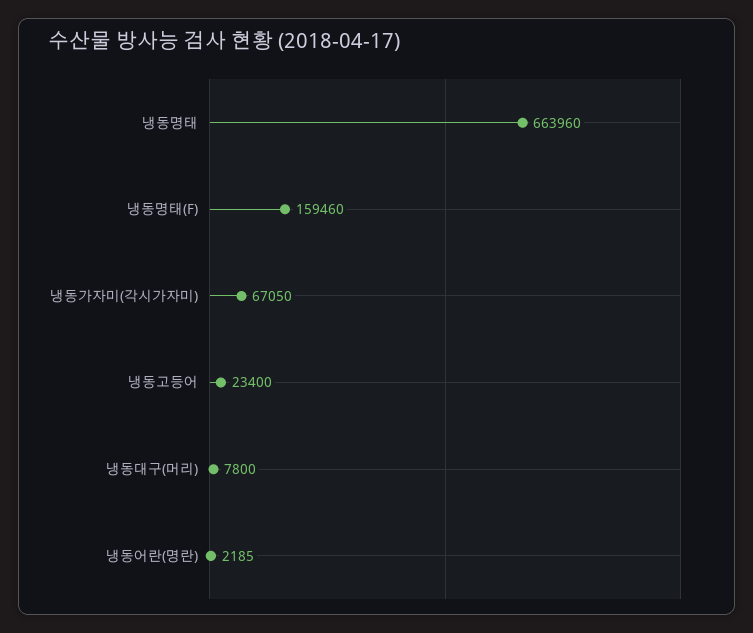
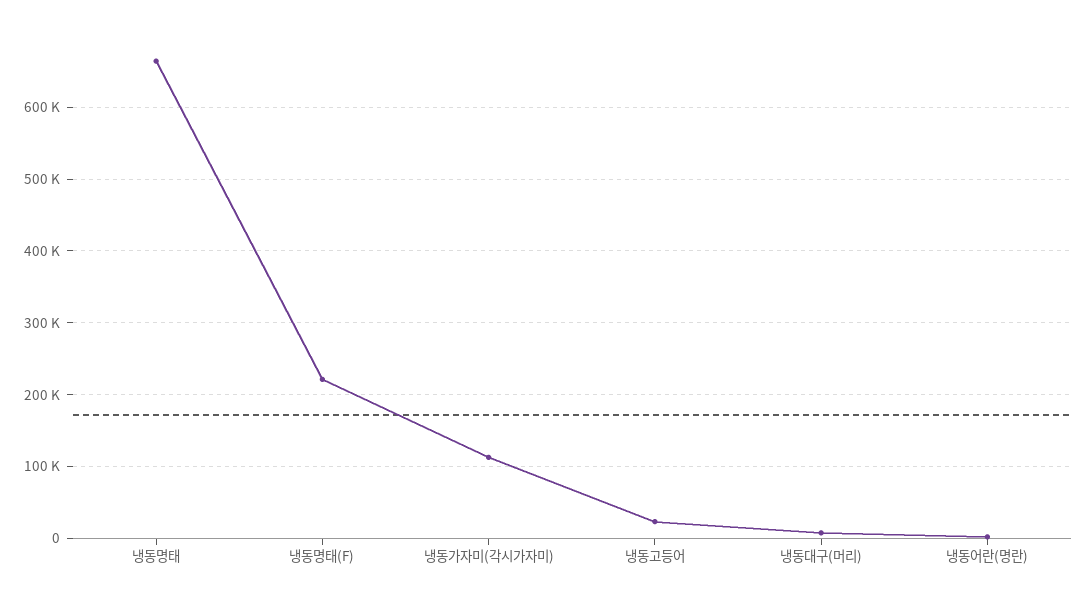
  {
    "냉동명태": 663960,
-   "냉동명태(F)": 159460,
+   "냉동명태(F)": 220000,
-   "냉동가자미(각시가자미)": 67050,
+   "냉동가자미(각시가자미)": 110000,
    "냉동고등어": 23400,
    "냉동대구(머리)": 7800,
    "냉동어란(명란)": 2185
  }

